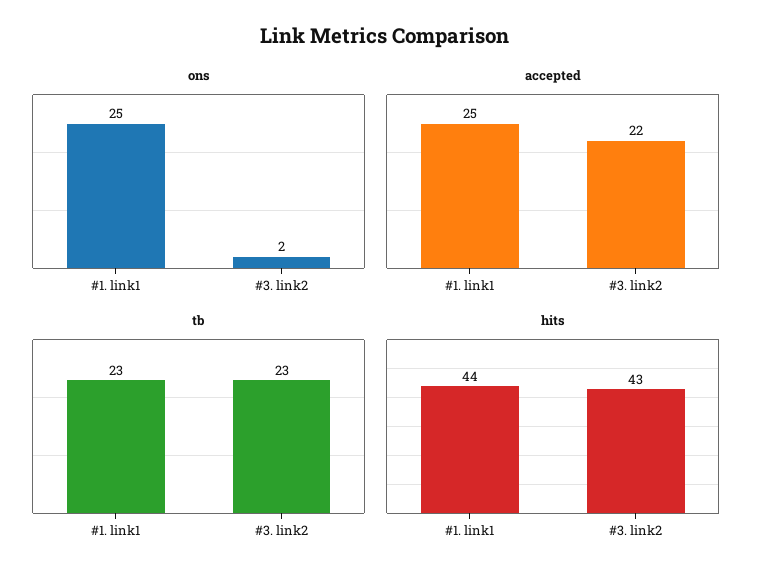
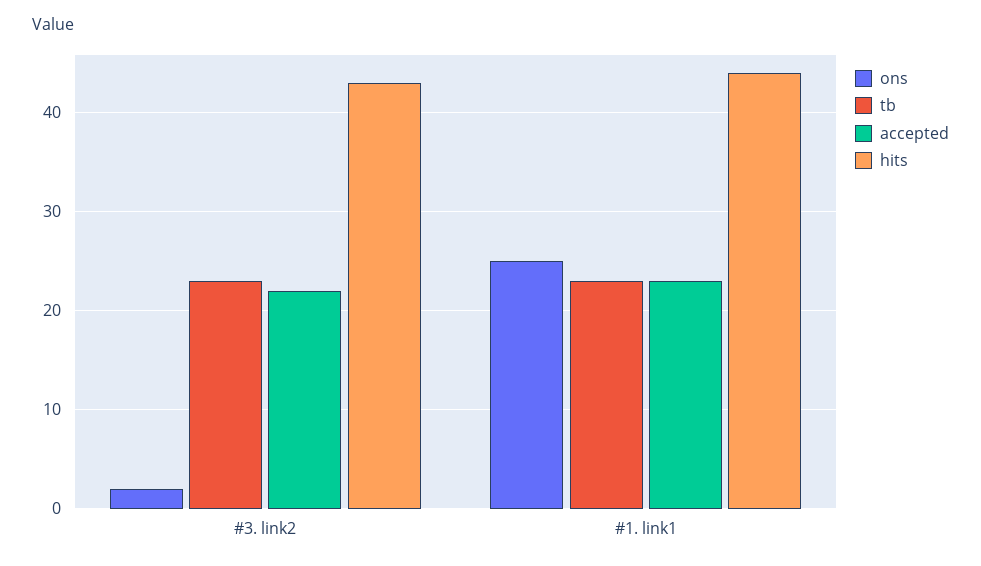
  {
    "ons": {
      "#1. link1": 25,
      "#3. link2": 2
    },
    "accepted": {
-     "#1. link1": 25,
+     "#1. link1": 23,
      "#3. link2": 22
    },
    "tb": {
      "#1. link1": 23,
      "#3. link2": 23
    },
    "hits": {
      "#1. link1": 44,
      "#3. link2": 43
    }
  }

